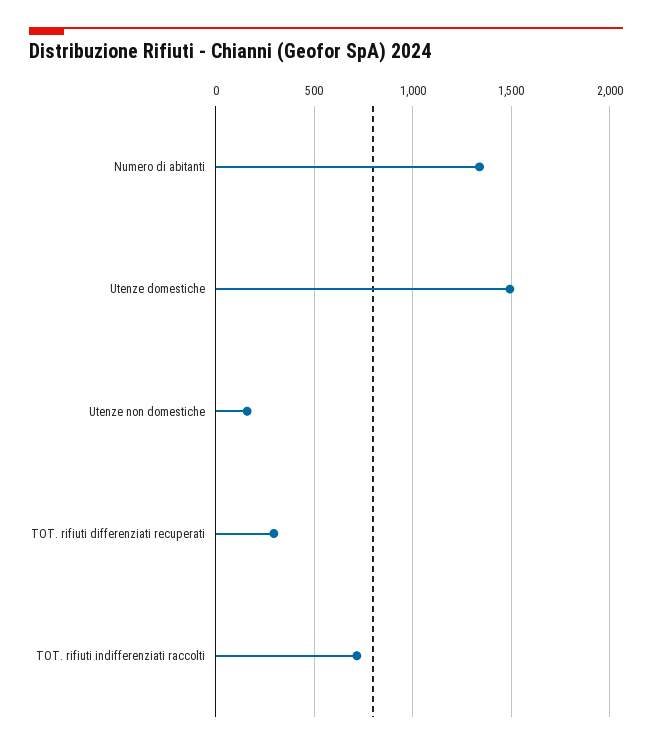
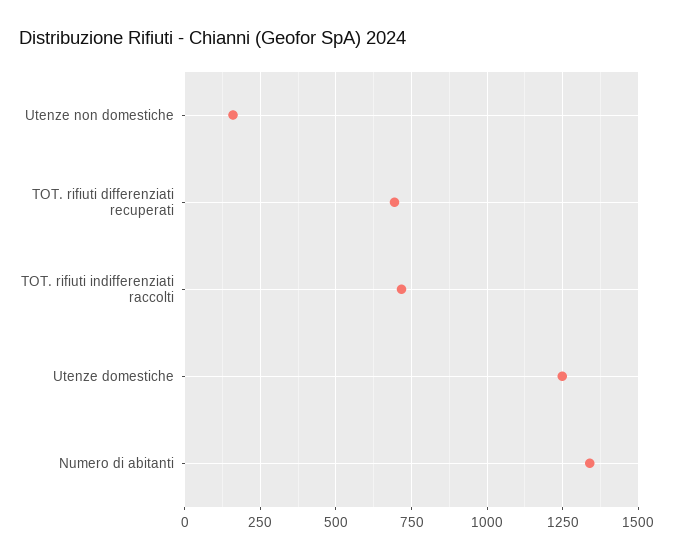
  {
    "Numero di abitanti": 1350,
-   "Utenze domestiche": 1500,
+   "Utenze domestiche": 1250,
    "Utenze non domestiche": 150,
-   "TOT. rifiuti differenziati recuperati": 300,
+   "TOT. rifiuti differenziati recuperati": 700,
    "TOT. rifiuti indifferenziati raccolti": 725
  }

